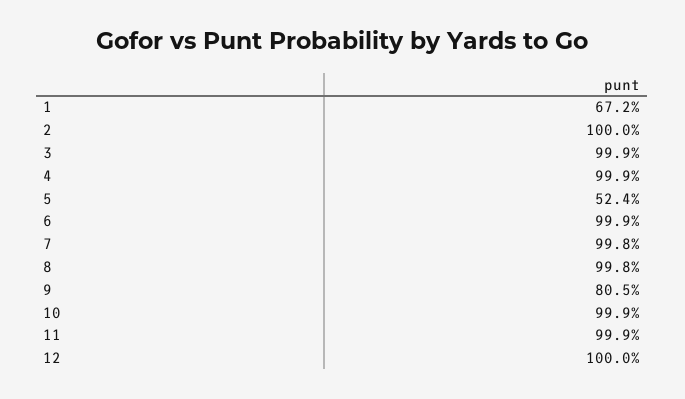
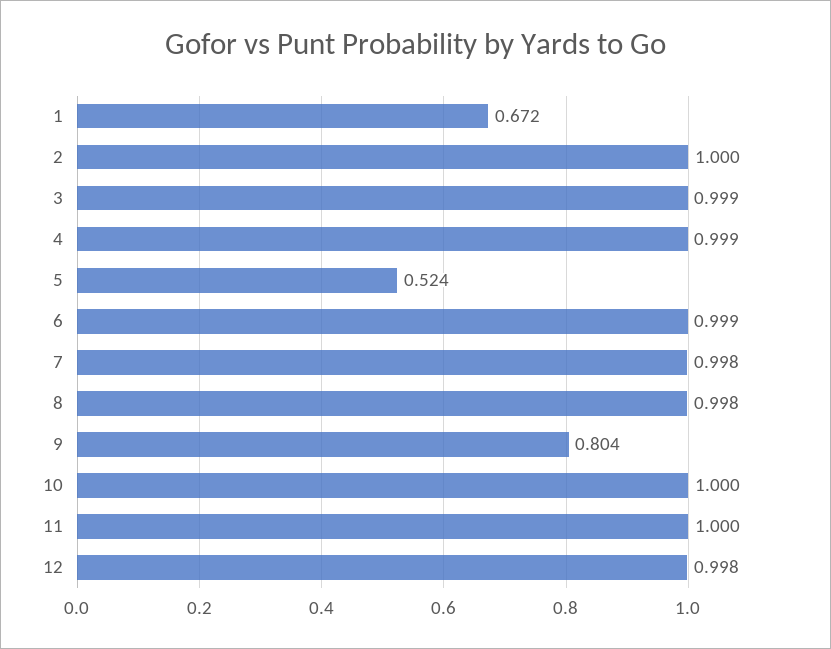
  {
    "1": 0.672,
    "2": 1,
    "3": 0.999,
    "4": 0.999,
    "5": 0.524,
    "6": 0.999,
    "7": 0.998,
    "8": 0.998,
-   "9": 0.805,
+   "9": 0.804,
-   "10": 0.999,
+   "10": 1,
-   "11": 0.999,
+   "11": 1,
-   "12": 1
+   "12": 0.998
  }

